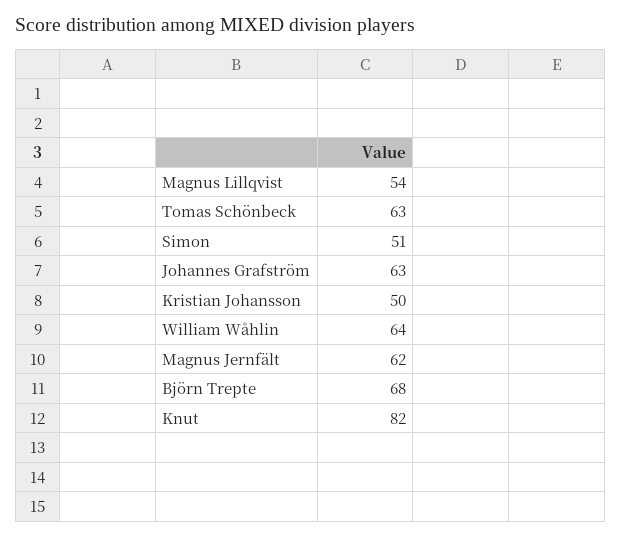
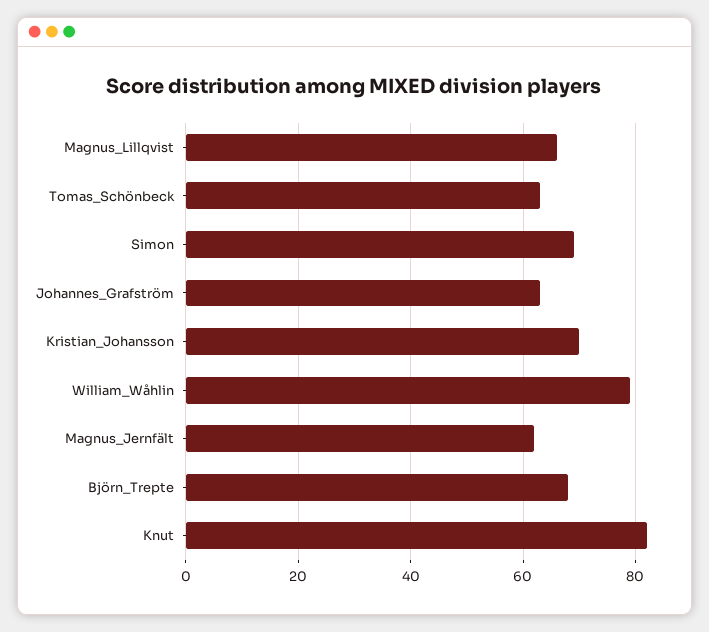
  {
-   "Magnus Lillqvist": 54,
+   "Magnus Lillqvist": 65,
    "Tomas Schönbeck": 63,
-   "Simon": 51,
+   "Simon": 70,
    "Johannes Grafström": 63,
-   "Kristian Johansson": 50,
+   "Kristian Johansson": 70,
-   "William Wåhlin": 64,
+   "William Wåhlin": 80,
    "Magnus Jernfält": 62,
    "Björn Trepte": 68,
    "Knut": 82
  }

